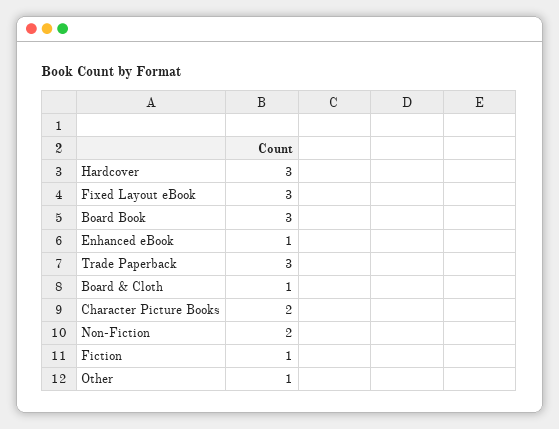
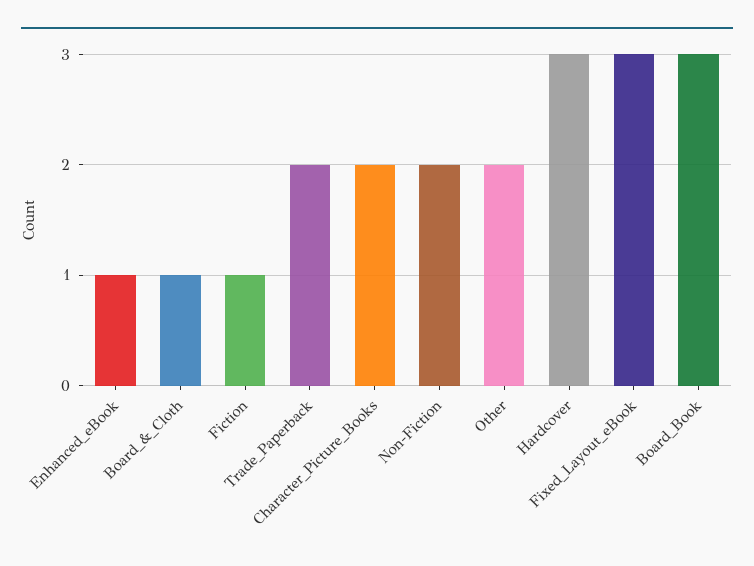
  {
    "Hardcover": 3,
    "Fixed Layout eBook": 3,
    "Board Book": 3,
    "Enhanced eBook": 1,
-   "Trade Paperback": 3,
+   "Trade Paperback": 2,
    "Board & Cloth": 1,
    "Character Picture Books": 2,
    "Non-Fiction": 2,
    "Fiction": 1,
-   "Other": 1
+   "Other": 2
  }

